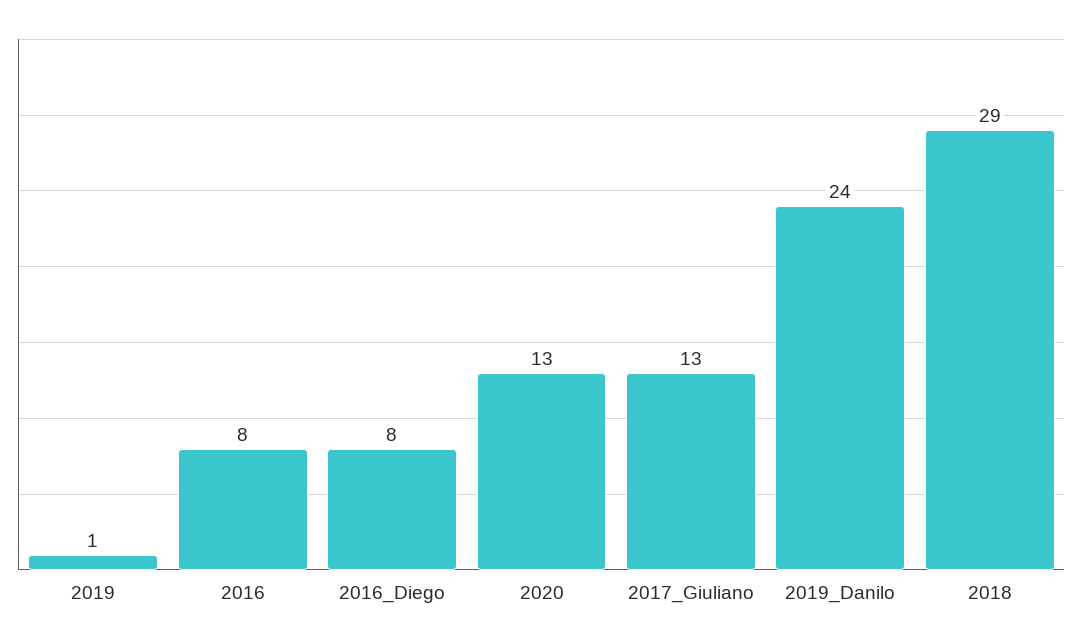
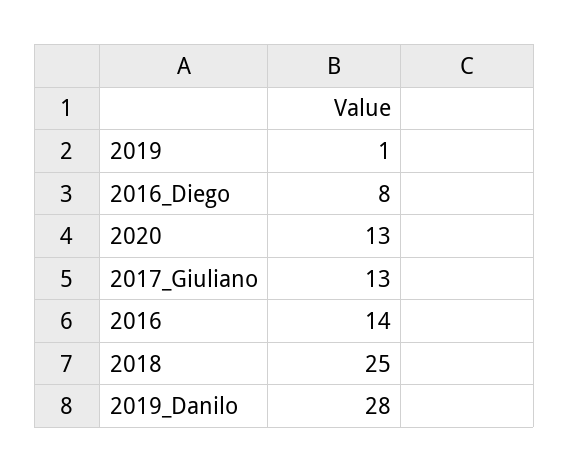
  {
    "2019": 1,
-   "2016": 8,
+   "2016": 14,
    "2016_Diego": 8,
    "2020": 13,
    "2017_Giuliano": 13,
-   "2019_Danilo": 24,
+   "2019_Danilo": 28,
-   "2018": 29
+   "2018": 25
  }

